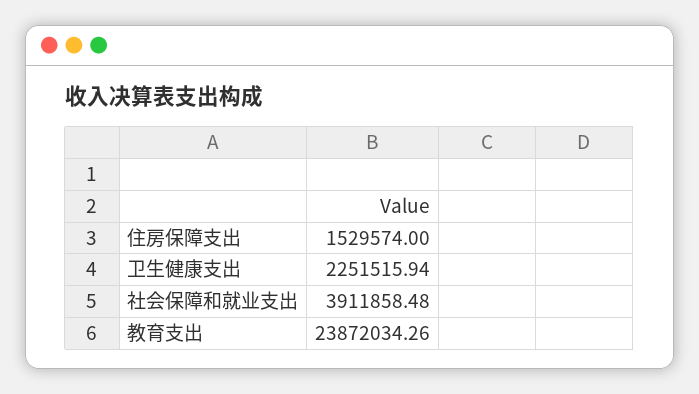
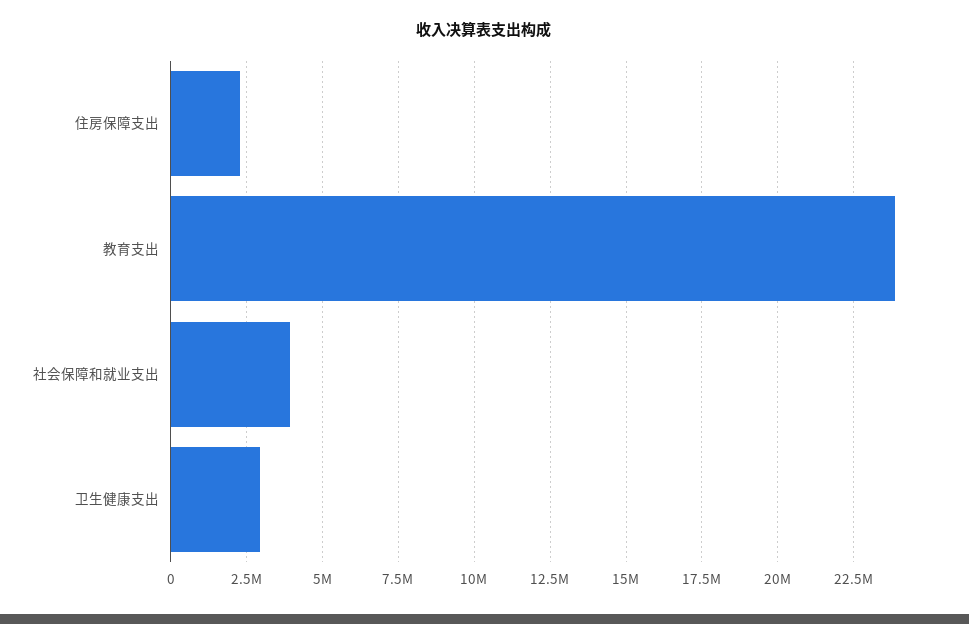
  {
-   "住房保障支出": 1529574,
+   "住房保障支出": 2250000,
-   "卫生健康支出": 2251515.94,
+   "卫生健康支出": 3000000,
    "社会保障和就业支出": 3911858.48,
    "教育支出": 23872034.26
  }

